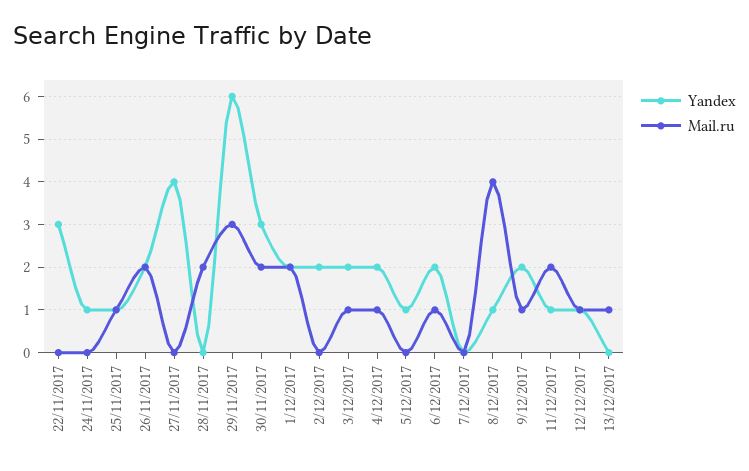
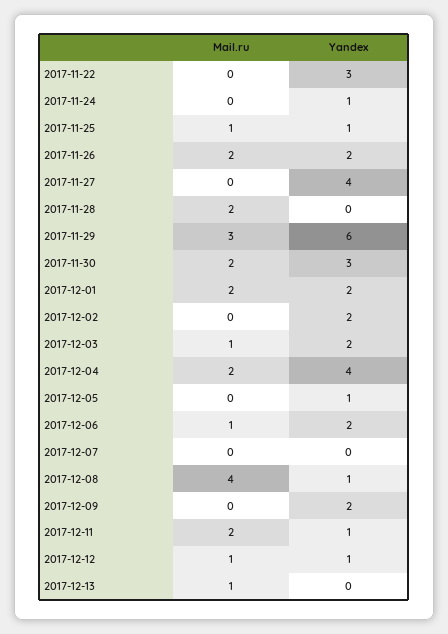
  {
    "Yandex": {
      "22/11/2017": 3,
      "24/11/2017": 1,
      "25/11/2017": 1,
      "26/11/2017": 2,
      "27/11/2017": 4,
      "28/11/2017": 0,
      "29/11/2017": 6,
      "30/11/2017": 3,
      "1/12/2017": 2,
      "2/12/2017": 2,
      "3/12/2017": 2,
-     "4/12/2017": 2,
+     "4/12/2017": 4,
      "5/12/2017": 1,
      "6/12/2017": 2,
      "7/12/2017": 0,
      "8/12/2017": 1,
      "9/12/2017": 2,
      "11/12/2017": 1,
      "12/12/2017": 1,
      "13/12/2017": 0
    },
    "Mail.ru": {
      "22/11/2017": 0,
      "24/11/2017": 0,
      "25/11/2017": 1,
      "26/11/2017": 2,
      "27/11/2017": 0,
      "28/11/2017": 2,
      "29/11/2017": 3,
      "30/11/2017": 2,
      "1/12/2017": 2,
      "2/12/2017": 0,
      "3/12/2017": 1,
-     "4/12/2017": 1,
+     "4/12/2017": 2,
      "5/12/2017": 0,
      "6/12/2017": 1,
      "7/12/2017": 0,
      "8/12/2017": 4,
-     "9/12/2017": 1,
+     "9/12/2017": 0,
      "11/12/2017": 2,
      "12/12/2017": 1,
      "13/12/2017": 1
    }
  }

